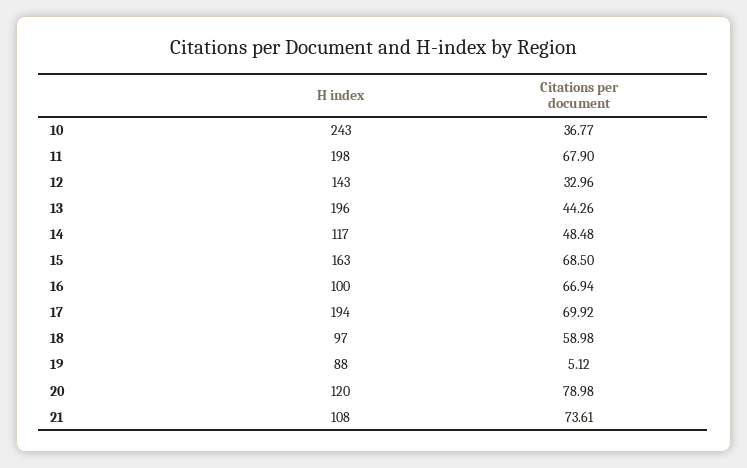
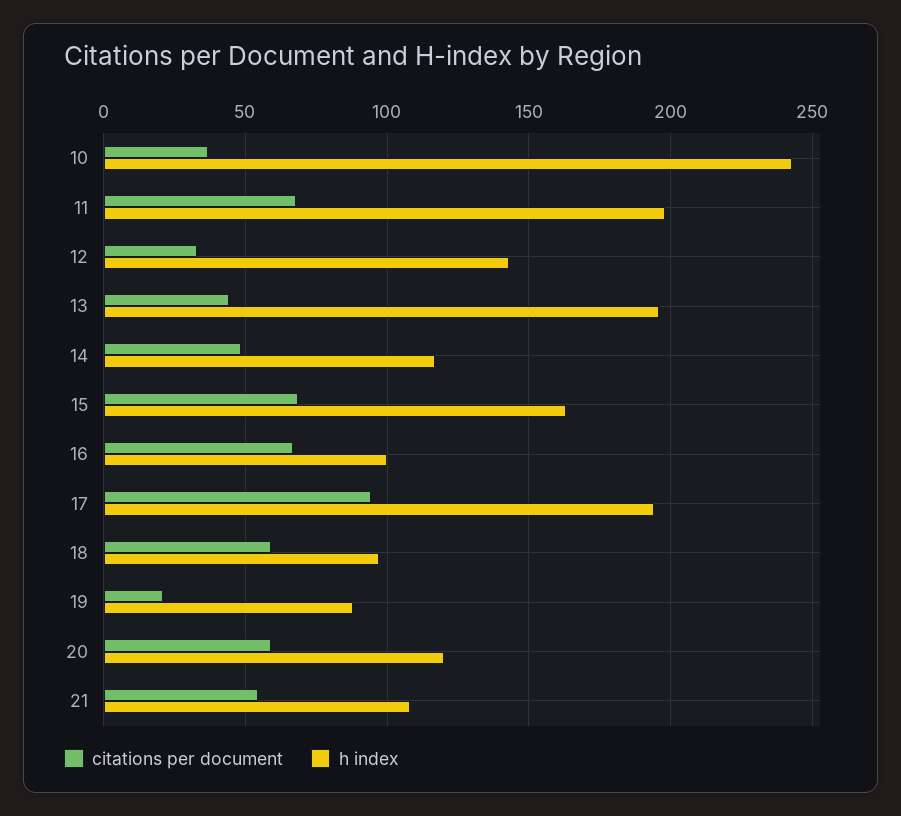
  {
    "H index": {
      "10": 243,
      "11": 198,
      "12": 143,
      "13": 196,
      "14": 117,
      "15": 163,
      "16": 100,
      "17": 194,
      "18": 97,
      "19": 88,
      "20": 120,
      "21": 108
    },
    "Citations per document": {
      "10": 36.77,
      "11": 67.9,
      "12": 32.96,
      "13": 44.26,
      "14": 48.48,
      "15": 68.5,
      "16": 66.94,
-     "17": 69.92,
+     "17": 95,
      "18": 58.98,
-     "19": 5.12,
+     "19": 20,
-     "20": 78.98,
+     "20": 60,
-     "21": 73.61
+     "21": 55
    }
  }

